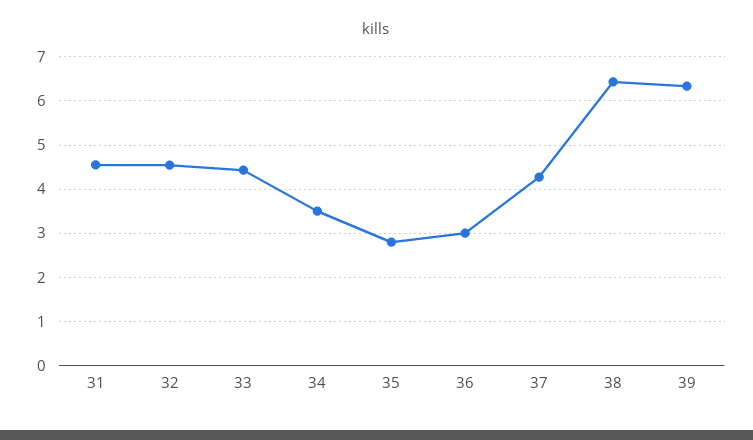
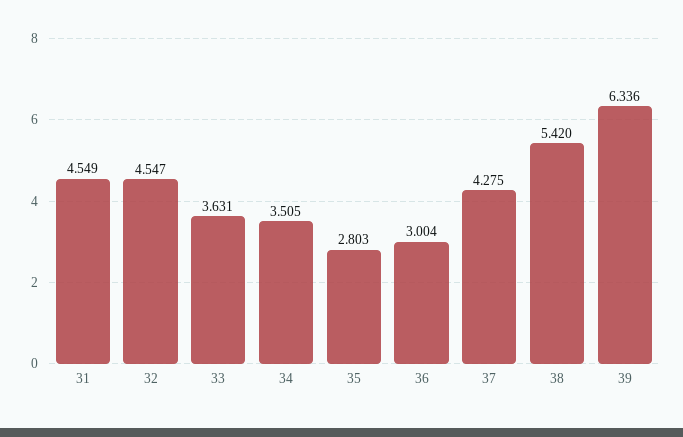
  {
    "31": 4.549,
    "32": 4.547,
-   "33": 4.4,
+   "33": 3.631,
    "34": 3.505,
    "35": 2.803,
    "36": 3.004,
    "37": 4.275,
-   "38": 6.4,
+   "38": 5.42,
    "39": 6.336
  }

